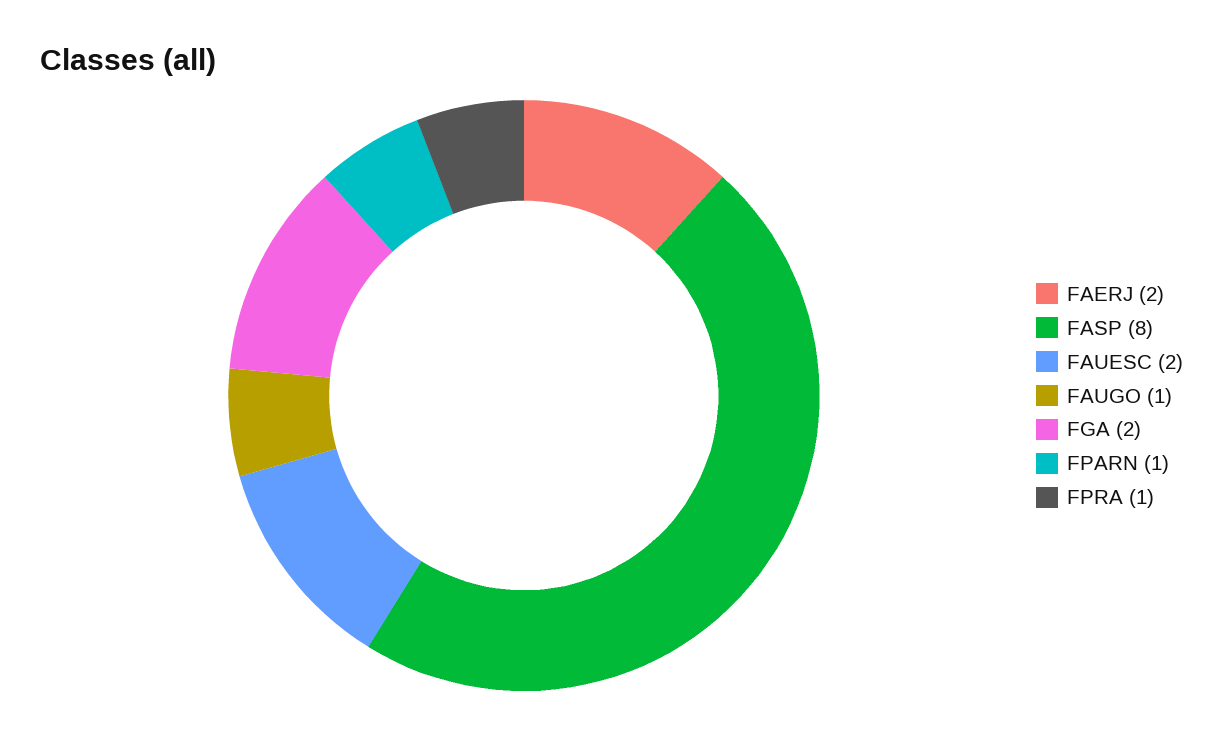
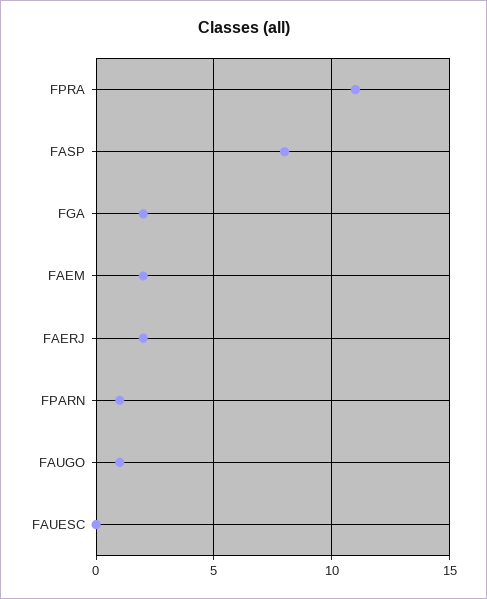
  {
    "FAERJ": 2,
    "FASP": 8,
-   "FAUESC": 2,
+   "FAUESC": 0,
    "FAUGO": 1,
    "FGA": 2,
    "FPARN": 1,
-   "FPRA": 1
+   "FPRA": 11,
+   "FAEM": 2
  }

